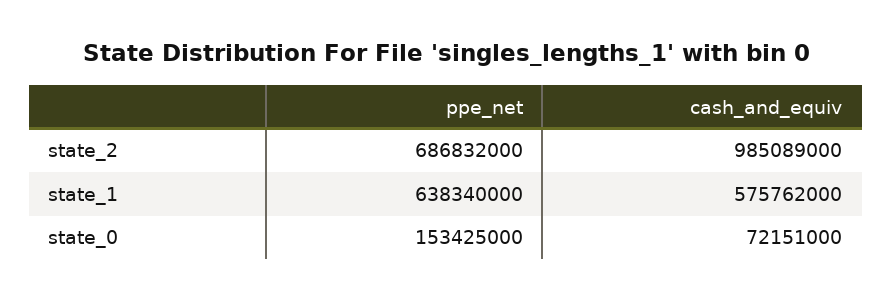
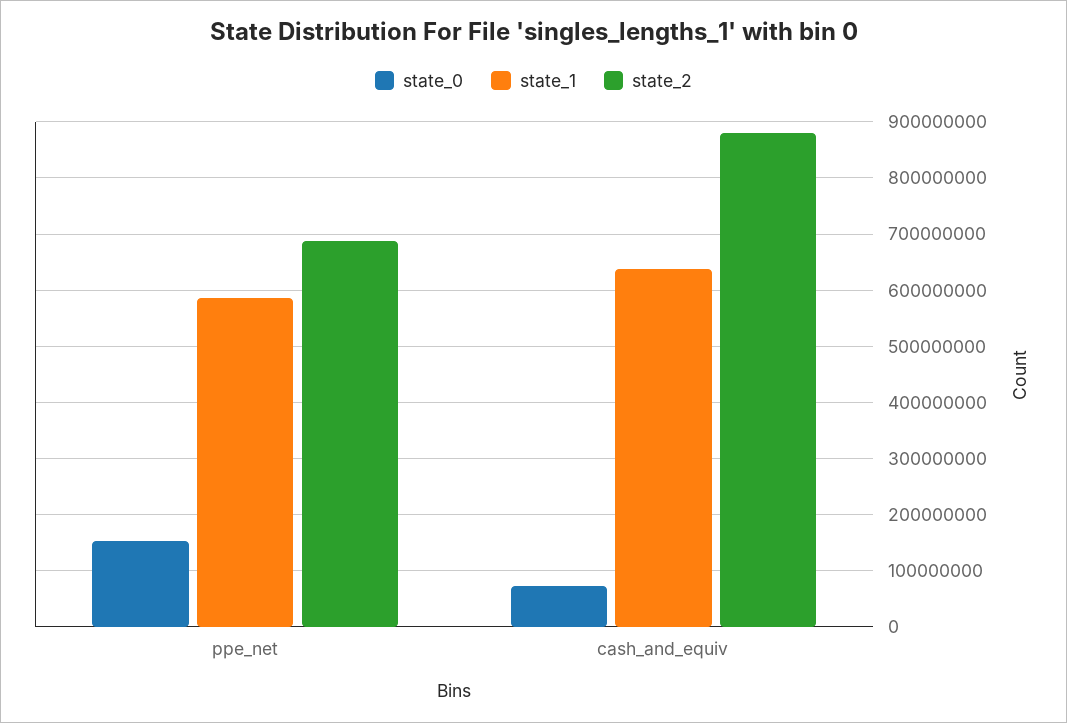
  {
    "state_2": {
      "ppe_net": 686832000,
-     "cash_and_equiv": 985089000
+     "cash_and_equiv": 880000000
    },
    "state_1": {
-     "ppe_net": 638340000,
+     "ppe_net": 580000000,
-     "cash_and_equiv": 575762000
+     "cash_and_equiv": 640000000
    },
    "state_0": {
      "ppe_net": 153425000,
      "cash_and_equiv": 72151000
    }
  }

